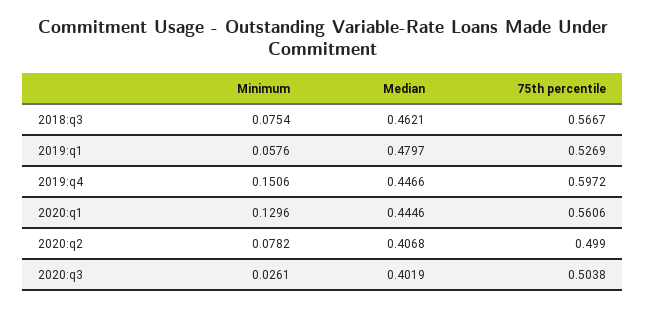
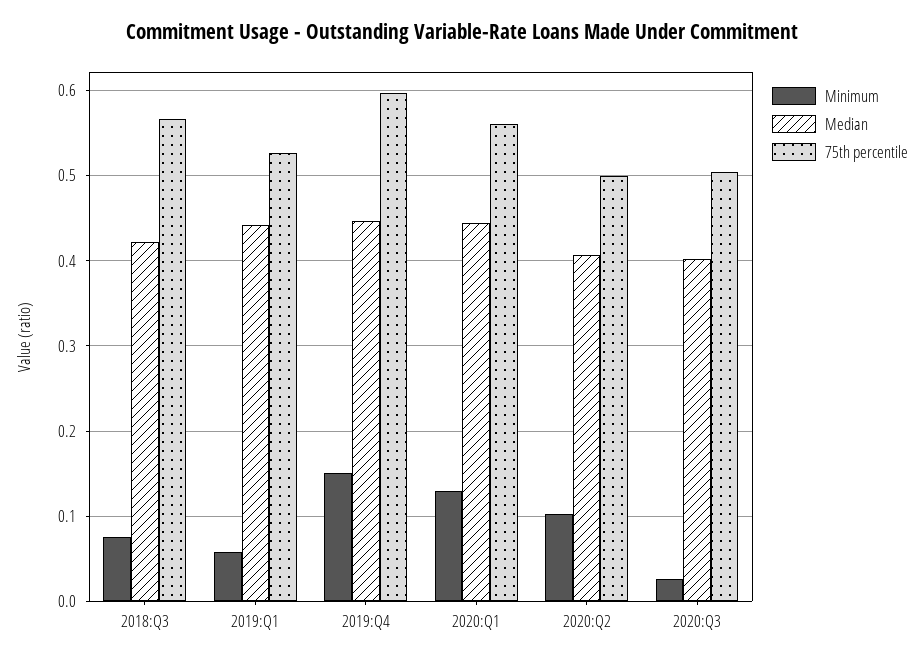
  {
    "Minimum": {
      "2018:q3": 0.0754,
      "2019:q1": 0.0576,
      "2019:q4": 0.1506,
      "2020:q1": 0.1296,
-     "2020:q2": 0.0782,
+     "2020:q2": 0.1,
      "2020:q3": 0.0261
    },
    "Median": {
-     "2018:q3": 0.4621,
+     "2018:q3": 0.42,
-     "2019:q1": 0.4797,
+     "2019:q1": 0.44,
      "2019:q4": 0.4466,
      "2020:q1": 0.4446,
      "2020:q2": 0.4068,
      "2020:q3": 0.4019
    },
    "75th percentile": {
      "2018:q3": 0.5667,
      "2019:q1": 0.5269,
      "2019:q4": 0.5972,
      "2020:q1": 0.5606,
      "2020:q2": 0.499,
      "2020:q3": 0.5038
    }
  }

